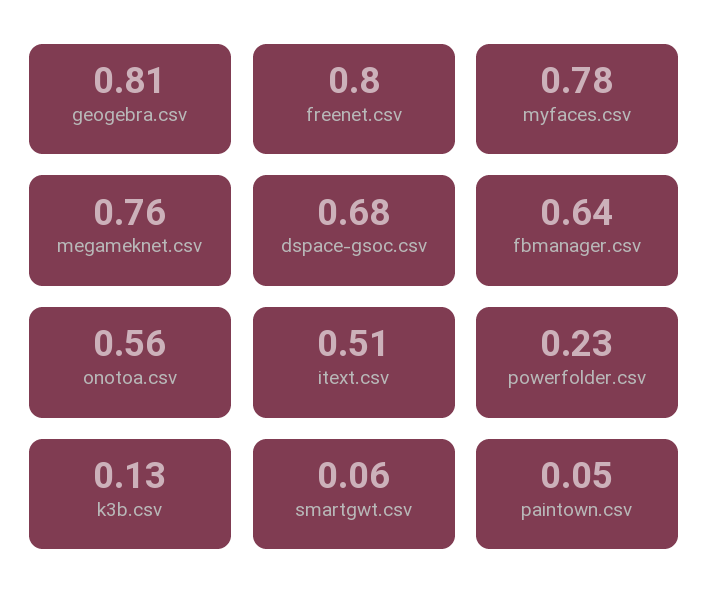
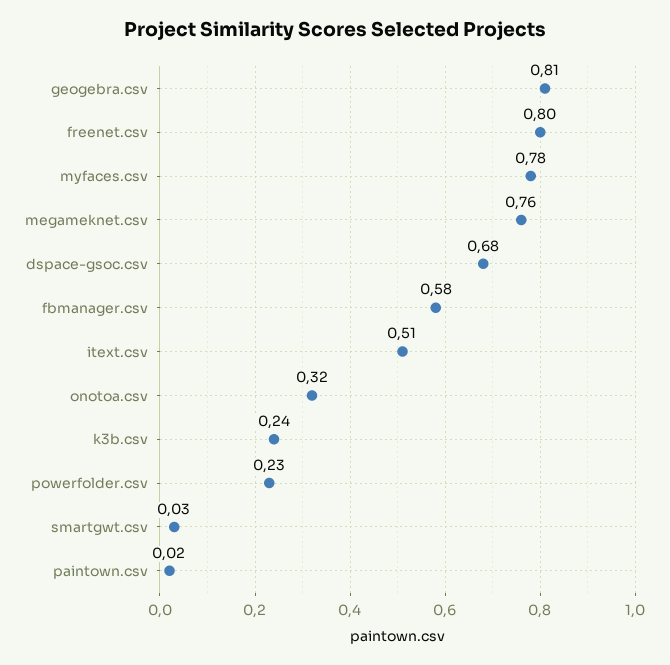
  {
    "geogebra.csv": 0.81,
    "freenet.csv": 0.8,
    "myfaces.csv": 0.78,
    "megameknet.csv": 0.76,
    "dspace-gsoc.csv": 0.68,
-   "fbmanager.csv": 0.64,
+   "fbmanager.csv": 0.58,
-   "onotoa.csv": 0.56,
+   "onotoa.csv": 0.32,
    "itext.csv": 0.51,
    "powerfolder.csv": 0.23,
-   "k3b.csv": 0.13,
+   "k3b.csv": 0.24,
-   "smartgwt.csv": 0.06,
+   "smartgwt.csv": 0.03,
-   "paintown.csv": 0.05
+   "paintown.csv": 0.02
  }

